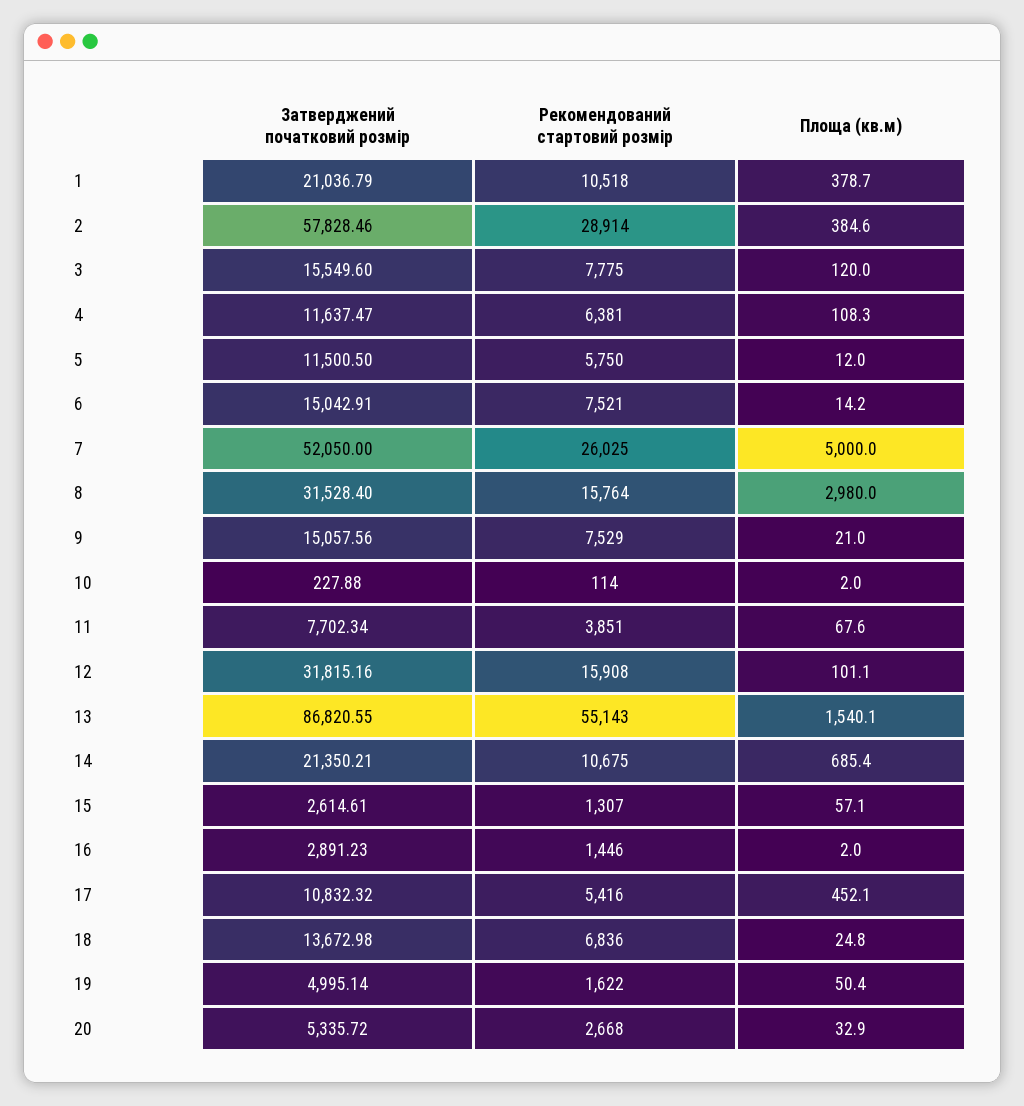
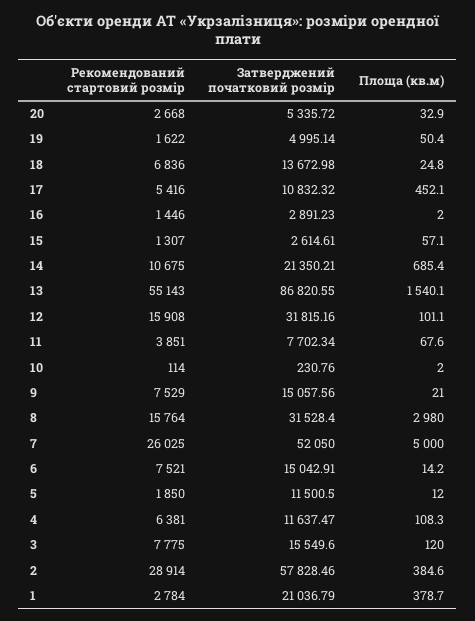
  {
    "Затверджений початковий розмір": {
      "1": 21036.79,
      "2": 57828.46,
      "3": 15549.6,
      "4": 11637.47,
      "5": 11500.5,
      "6": 15042.91,
      "7": 52050,
      "8": 31528.4,
      "9": 15057.56,
-     "10": 227.88,
+     "10": 230.76,
      "11": 7702.34,
      "12": 31815.16,
      "13": 86820.55,
      "14": 21350.21,
      "15": 2614.61,
      "16": 2891.23,
      "17": 10832.32,
      "18": 13672.98,
      "19": 4995.14,
      "20": 5335.72
    },
    "Рекомендований стартовий розмір": {
-     "1": 10518,
+     "1": 2784,
      "2": 28914,
      "3": 7775,
      "4": 6381,
-     "5": 5750,
+     "5": 1850,
      "6": 7521,
      "7": 26025,
      "8": 15764,
      "9": 7529,
      "10": 114,
      "11": 3851,
      "12": 15908,
      "13": 55143,
      "14": 10675,
      "15": 1307,
      "16": 1446,
      "17": 5416,
      "18": 6836,
      "19": 1622,
      "20": 2668
    },
    "Площа (кв.м)": {
      "1": 378.7,
      "2": 384.6,
      "3": 120,
      "4": 108.3,
      "5": 12,
      "6": 14.2,
      "7": 5000,
      "8": 2980,
      "9": 21,
      "10": 2,
      "11": 67.6,
      "12": 101.1,
      "13": 1540.1,
      "14": 685.4,
      "15": 57.1,
      "16": 2,
      "17": 452.1,
      "18": 24.8,
      "19": 50.4,
      "20": 32.9
    }
  }

